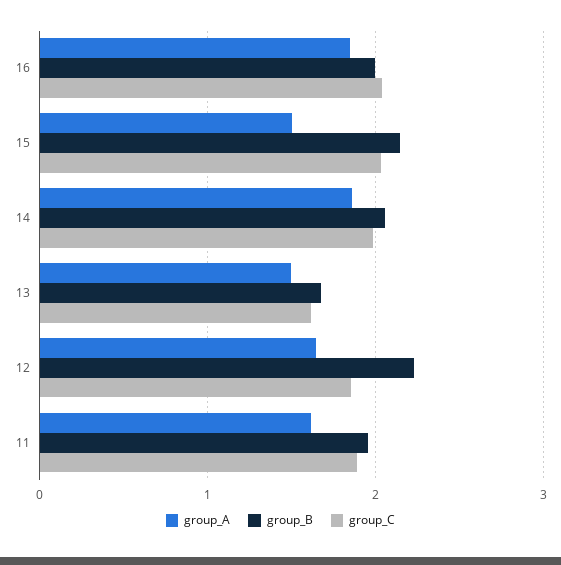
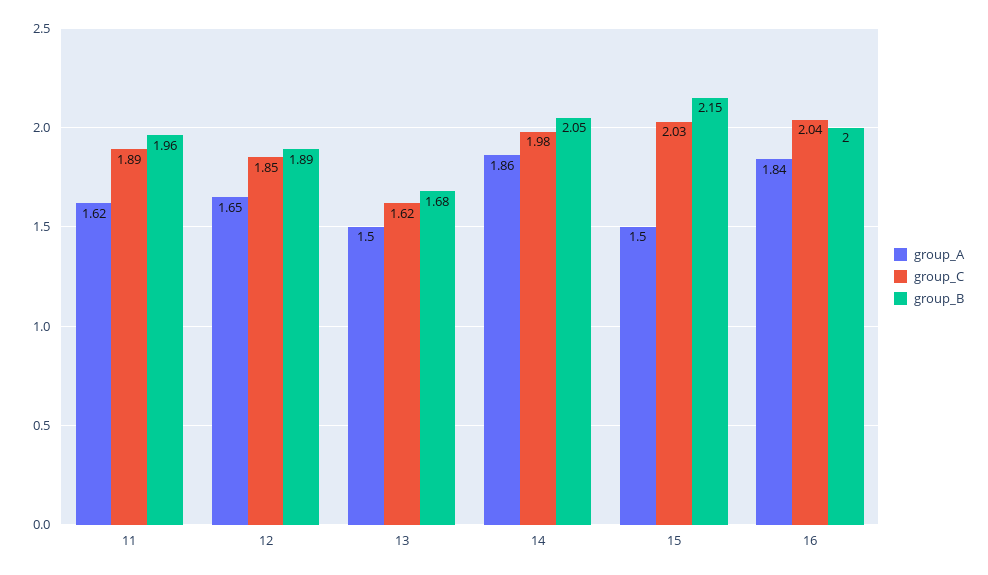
  {
    "group_A": {
      "16": 1.84,
      "15": 1.5,
      "14": 1.86,
      "13": 1.5,
      "12": 1.65,
      "11": 1.62
    },
    "group_B": {
      "16": 2,
      "15": 2.15,
      "14": 2.05,
      "13": 1.68,
-     "12": 2.2,
+     "12": 1.89,
      "11": 1.96
    },
    "group_C": {
      "16": 2.04,
      "15": 2.03,
      "14": 1.98,
      "13": 1.62,
      "12": 1.85,
      "11": 1.89
    }
  }

